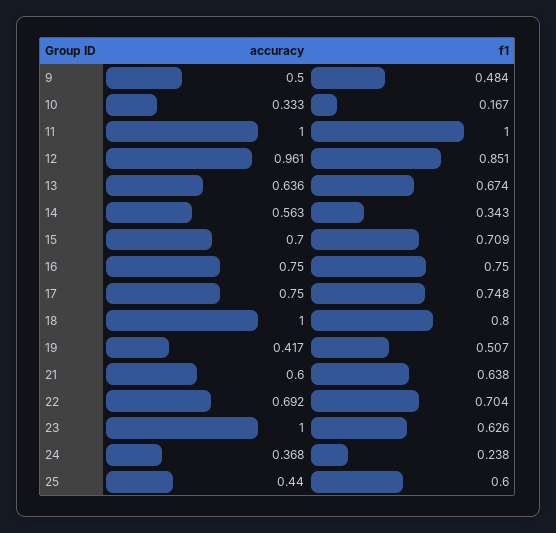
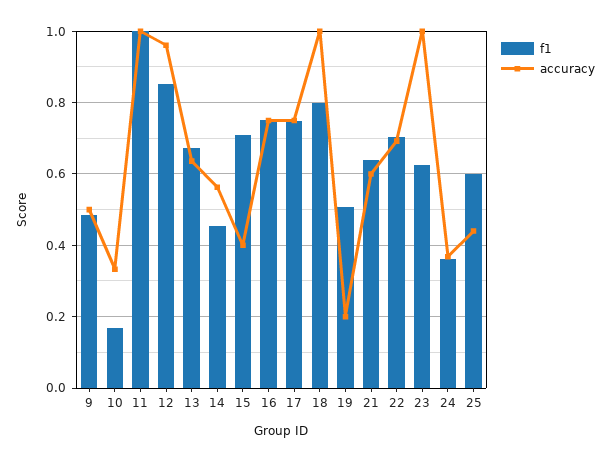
  {
    "accuracy": {
      "9": 0.5,
      "10": 0.333,
      "11": 1,
      "12": 0.961,
      "13": 0.636,
      "14": 0.563,
-     "15": 0.7,
+     "15": 0.4,
      "16": 0.75,
      "17": 0.75,
      "18": 1,
-     "19": 0.417,
+     "19": 0.2,
      "21": 0.6,
      "22": 0.692,
      "23": 1,
      "24": 0.368,
      "25": 0.44
    },
    "f1": {
      "9": 0.484,
      "10": 0.167,
      "11": 1,
      "12": 0.851,
      "13": 0.674,
-     "14": 0.343,
+     "14": 0.46,
      "15": 0.709,
      "16": 0.75,
      "17": 0.748,
      "18": 0.8,
      "19": 0.507,
      "21": 0.638,
      "22": 0.704,
      "23": 0.626,
-     "24": 0.238,
+     "24": 0.36,
      "25": 0.6
    }
  }

